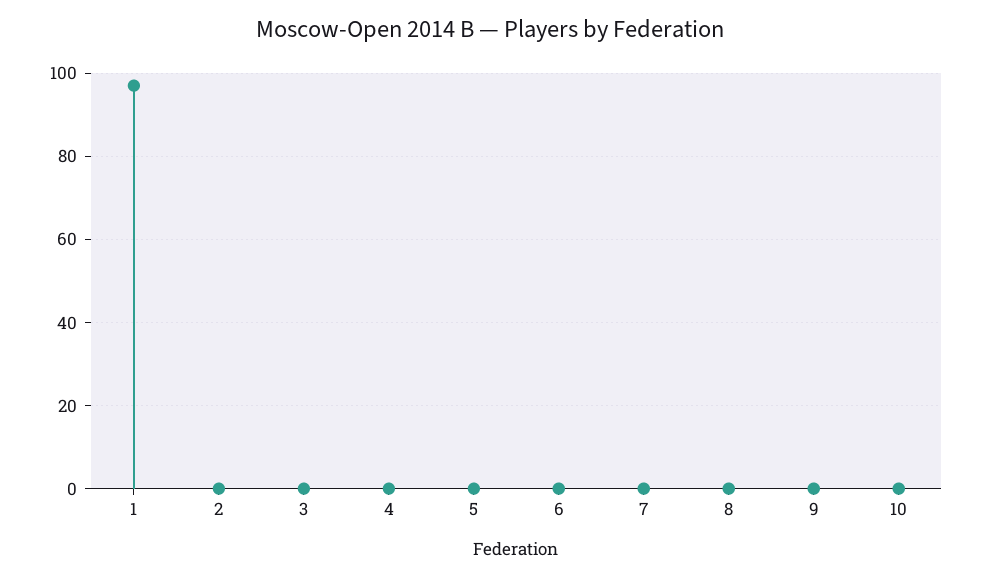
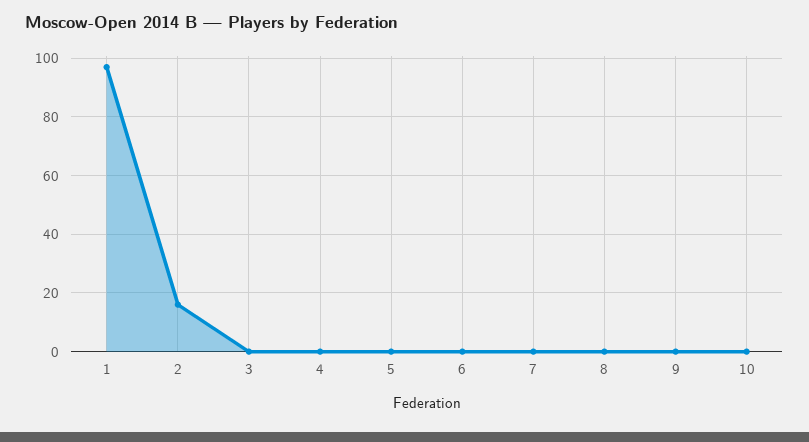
  {
    "1": 95,
-   "2": 0,
+   "2": 15,
    "3": 0,
    "4": 0,
    "5": 0,
    "6": 0,
    "7": 0,
    "8": 0,
    "9": 0,
    "10": 0
  }

